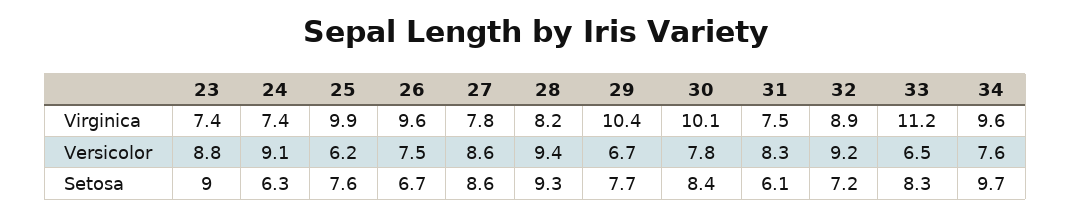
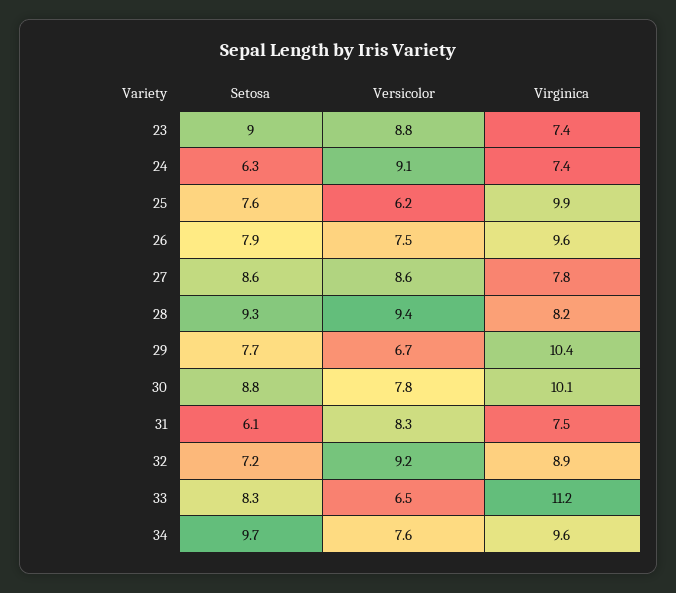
  {
    "23": {
      "Virginica": 7.4,
      "Versicolor": 8.8,
      "Setosa": 9
    },
    "24": {
      "Virginica": 7.4,
      "Versicolor": 9.1,
      "Setosa": 6.3
    },
    "25": {
      "Virginica": 9.9,
      "Versicolor": 6.2,
      "Setosa": 7.6
    },
    "26": {
      "Virginica": 9.6,
      "Versicolor": 7.5,
-     "Setosa": 6.7
+     "Setosa": 7.9
    },
    "27": {
      "Virginica": 7.8,
      "Versicolor": 8.6,
      "Setosa": 8.6
    },
    "28": {
      "Virginica": 8.2,
      "Versicolor": 9.4,
      "Setosa": 9.3
    },
    "29": {
      "Virginica": 10.4,
      "Versicolor": 6.7,
      "Setosa": 7.7
    },
    "30": {
      "Virginica": 10.1,
      "Versicolor": 7.8,
-     "Setosa": 8.4
+     "Setosa": 8.8
    },
    "31": {
      "Virginica": 7.5,
      "Versicolor": 8.3,
      "Setosa": 6.1
    },
    "32": {
      "Virginica": 8.9,
      "Versicolor": 9.2,
      "Setosa": 7.2
    },
    "33": {
      "Virginica": 11.2,
      "Versicolor": 6.5,
      "Setosa": 8.3
    },
    "34": {
      "Virginica": 9.6,
      "Versicolor": 7.6,
      "Setosa": 9.7
    }
  }

